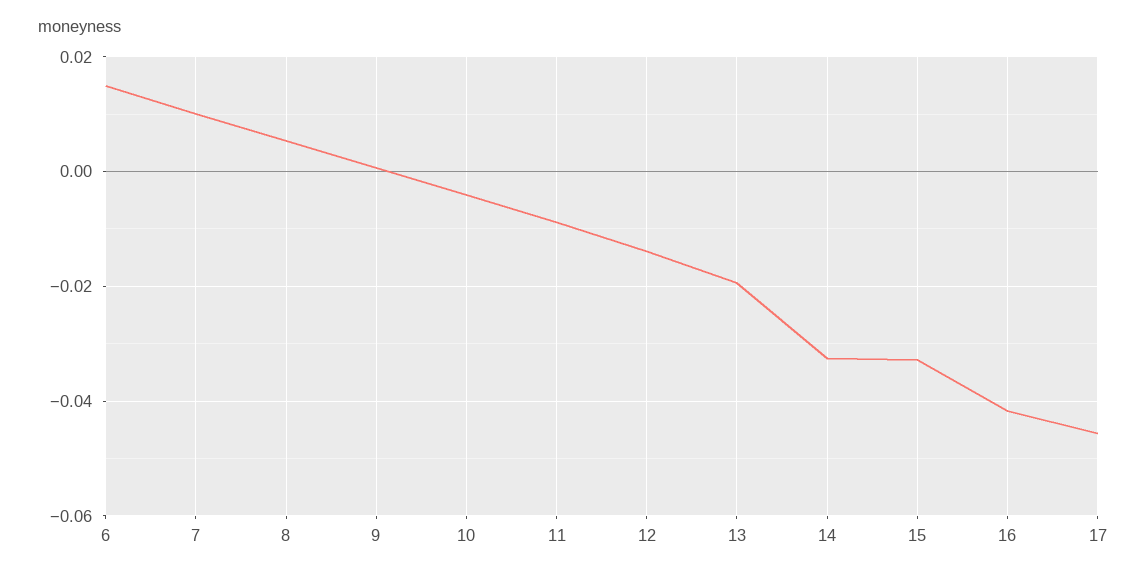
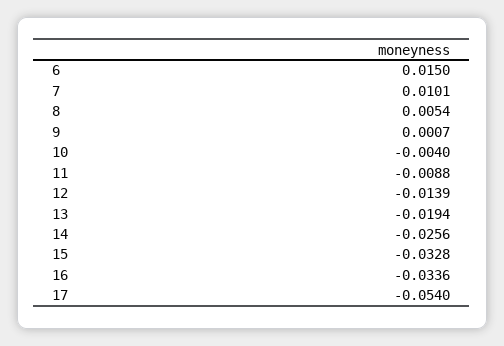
  {
    "6": 0.015,
    "7": 0.0101,
    "8": 0.0054,
    "9": 0.0007,
    "10": -0.004,
    "11": -0.0088,
    "12": -0.0139,
    "13": -0.0194,
-   "14": -0.032,
+   "14": -0.0256,
    "15": -0.0328,
-   "16": -0.042,
+   "16": -0.0336,
-   "17": -0.046
+   "17": -0.054
  }

